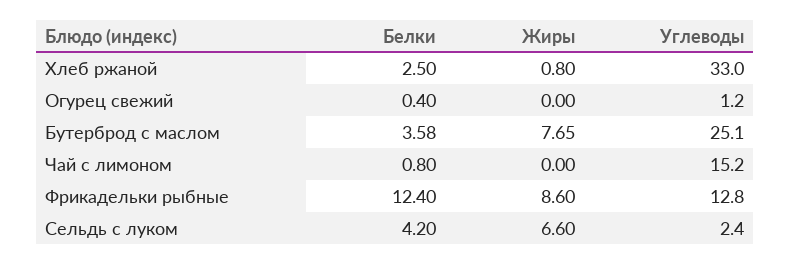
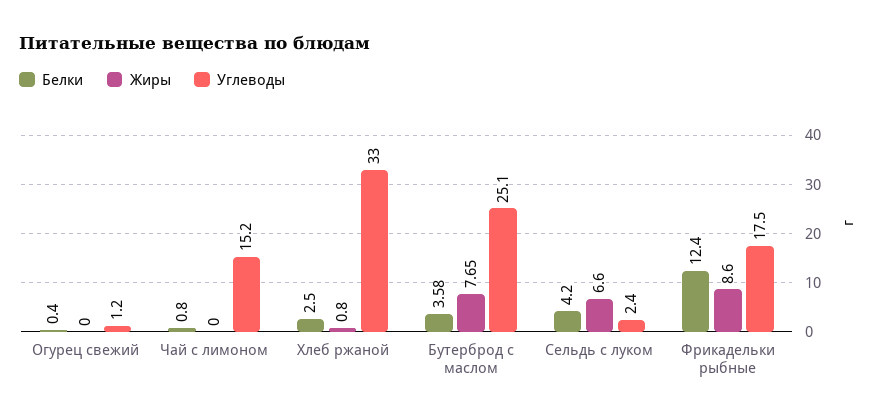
  {
    "Белки": {
      "Хлеб ржаной": 2.5,
      "Огурец свежий": 0.4,
      "Бутерброд с маслом": 3.58,
      "Чай с лимоном": 0.8,
      "Фрикадельки рыбные": 12.4,
      "Сельдь с луком": 4.2
    },
    "Жиры": {
      "Хлеб ржаной": 0.8,
      "Огурец свежий": 0,
      "Бутерброд с маслом": 7.65,
      "Чай с лимоном": 0,
      "Фрикадельки рыбные": 8.6,
      "Сельдь с луком": 6.6
    },
    "Углеводы": {
      "Хлеб ржаной": 33,
      "Огурец свежий": 1.2,
      "Бутерброд с маслом": 25.1,
      "Чай с лимоном": 15.2,
-     "Фрикадельки рыбные": 12.8,
+     "Фрикадельки рыбные": 17.5,
      "Сельдь с луком": 2.4
    }
  }

